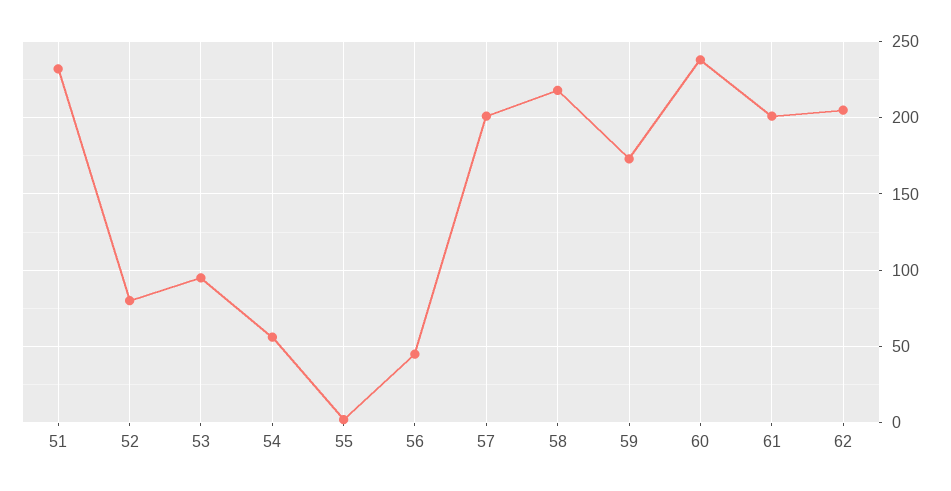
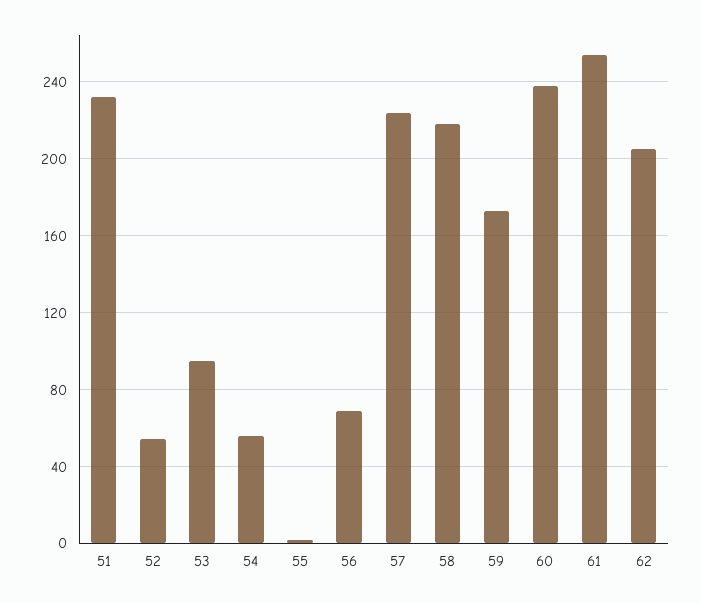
  {
    "51": 230,
-   "52": 80,
+   "52": 55,
    "53": 95,
    "54": 55,
    "55": 0,
-   "56": 45,
+   "56": 70,
-   "57": 200,
+   "57": 225,
    "58": 220,
    "59": 175,
    "60": 240,
-   "61": 200,
+   "61": 255,
    "62": 205
  }

